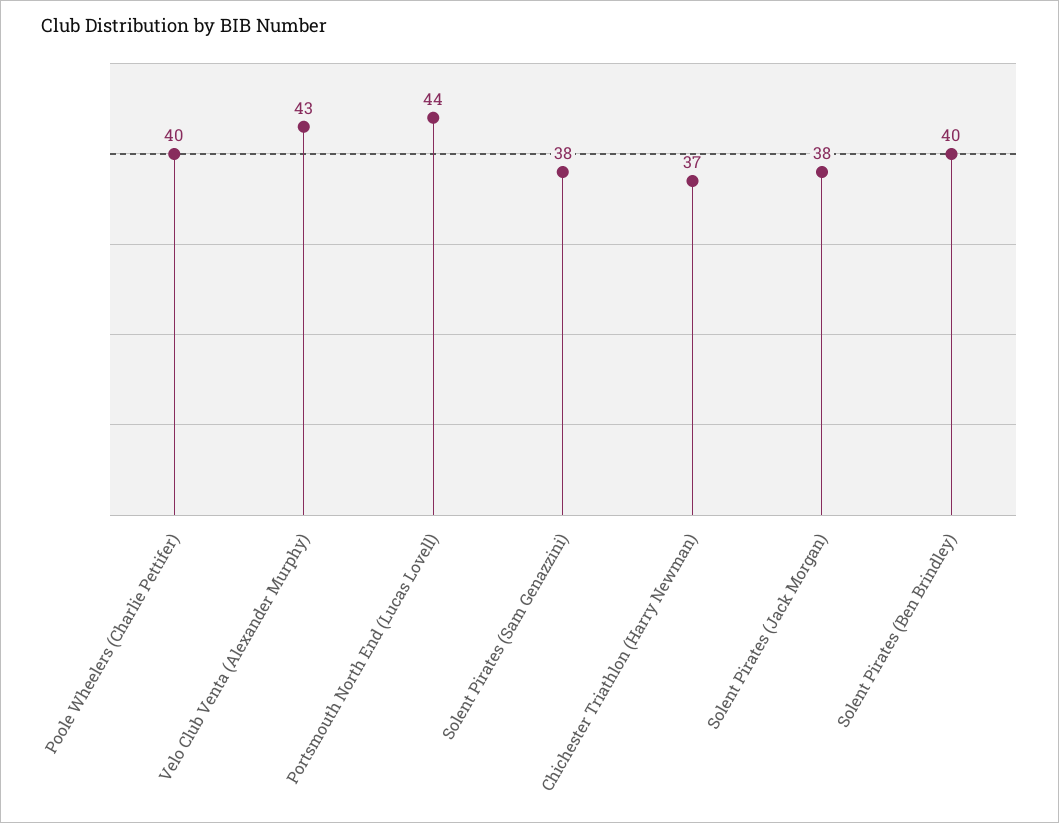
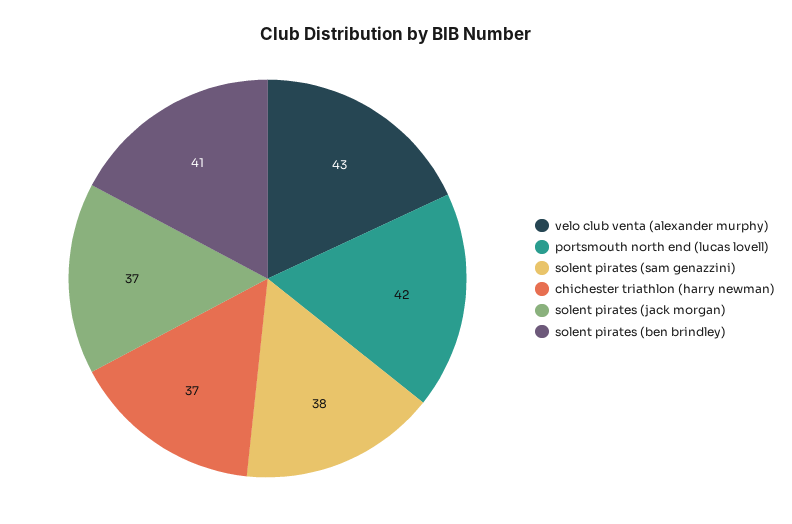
  {
-   "Poole Wheelers (Charlie Pettifer)": 40,
    "Velo Club Venta (Alexander Murphy)": 43,
-   "Portsmouth North End (Lucas Lovell)": 44,
+   "Portsmouth North End (Lucas Lovell)": 42,
    "Solent Pirates (Sam Genazzini)": 38,
    "Chichester Triathlon (Harry Newman)": 37,
-   "Solent Pirates (Jack Morgan)": 38,
+   "Solent Pirates (Jack Morgan)": 37,
-   "Solent Pirates (Ben Brindley)": 40
+   "Solent Pirates (Ben Brindley)": 41
  }

